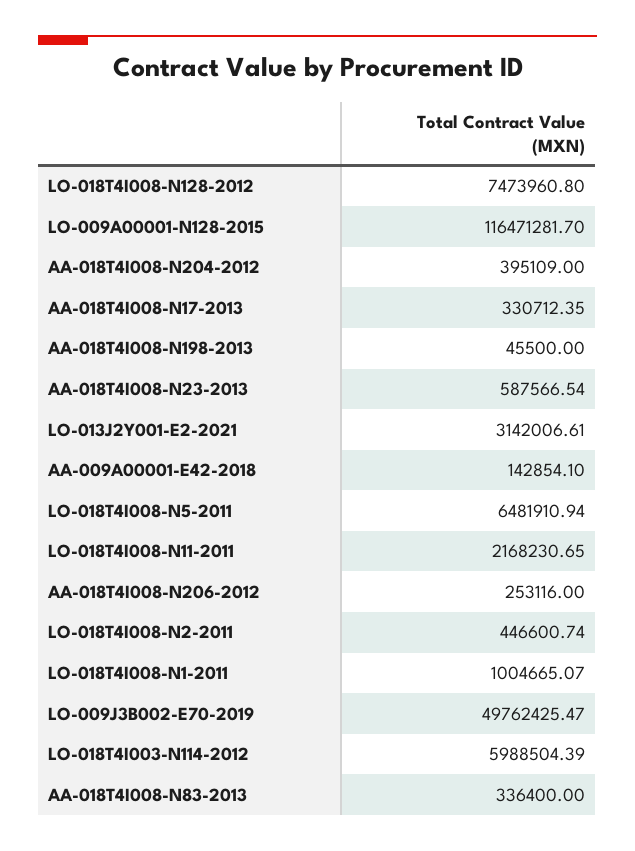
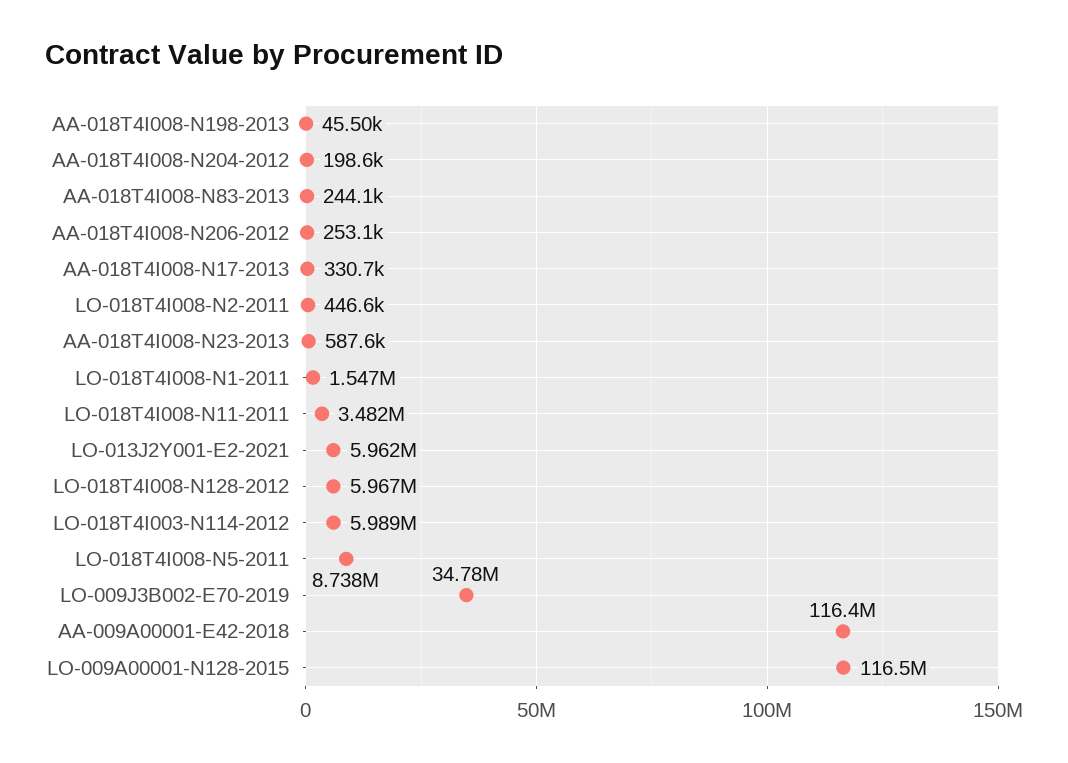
  {
-   "LO-018T4I008-N128-2012": 7473960.8,
+   "LO-018T4I008-N128-2012": 5967000,
    "LO-009A00001-N128-2015": 116471281.7,
-   "AA-018T4I008-N204-2012": 395109,
+   "AA-018T4I008-N204-2012": 198600,
    "AA-018T4I008-N17-2013": 330712.35,
    "AA-018T4I008-N198-2013": 45500,
    "AA-018T4I008-N23-2013": 587566.54,
-   "LO-013J2Y001-E2-2021": 3142006.61,
+   "LO-013J2Y001-E2-2021": 5962000,
-   "AA-009A00001-E42-2018": 142854.1,
+   "AA-009A00001-E42-2018": 116400000,
-   "LO-018T4I008-N5-2011": 6481910.94,
+   "LO-018T4I008-N5-2011": 8738000,
-   "LO-018T4I008-N11-2011": 2168230.65,
+   "LO-018T4I008-N11-2011": 3482000,
    "AA-018T4I008-N206-2012": 253116,
    "LO-018T4I008-N2-2011": 446600.74,
-   "LO-018T4I008-N1-2011": 1004665.07,
+   "LO-018T4I008-N1-2011": 1547000,
-   "LO-009J3B002-E70-2019": 49762425.47,
+   "LO-009J3B002-E70-2019": 34780000,
    "LO-018T4I003-N114-2012": 5988504.39,
-   "AA-018T4I008-N83-2013": 336400
+   "AA-018T4I008-N83-2013": 244100
  }

